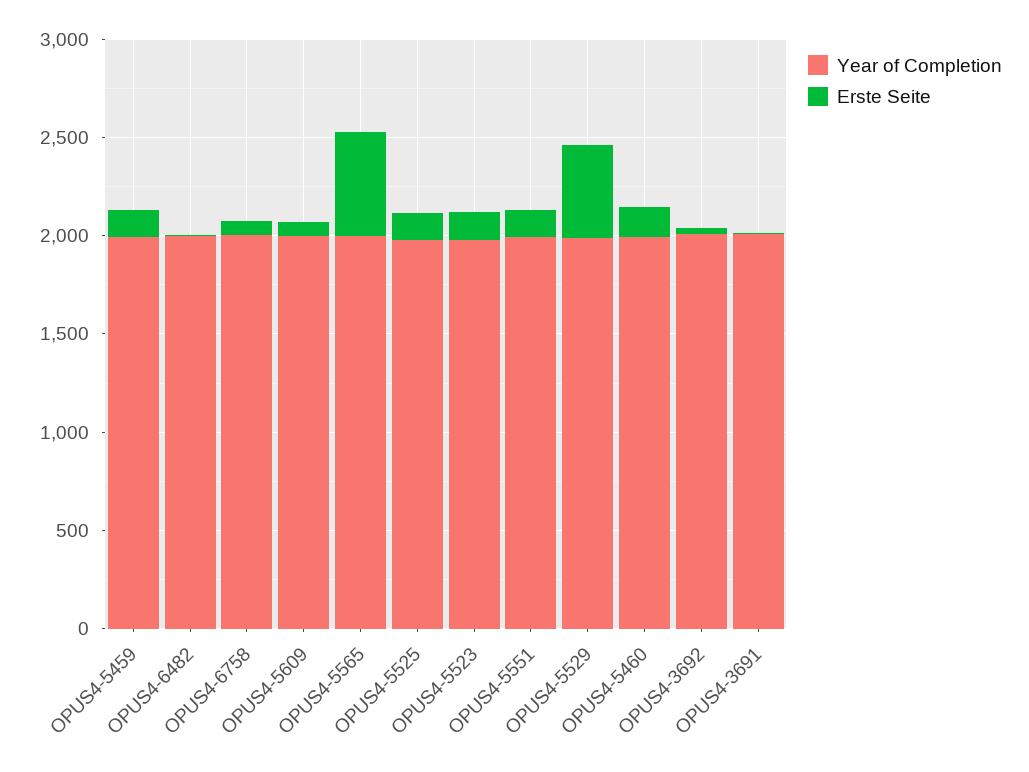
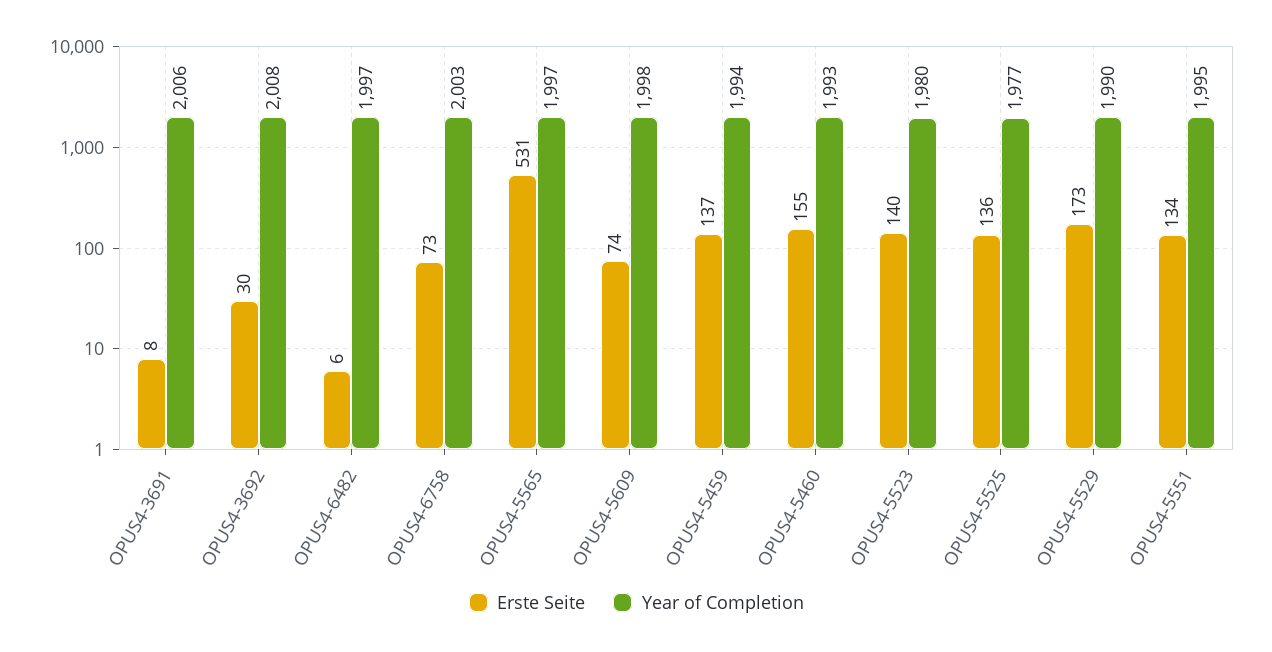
  {
    "Year of Completion": {
      "OPUS4-5459": 1994,
      "OPUS4-6482": 1997,
      "OPUS4-6758": 2003,
      "OPUS4-5609": 1998,
      "OPUS4-5565": 1997,
      "OPUS4-5525": 1977,
      "OPUS4-5523": 1980,
      "OPUS4-5551": 1995,
      "OPUS4-5529": 1990,
      "OPUS4-5460": 1993,
      "OPUS4-3692": 2008,
      "OPUS4-3691": 2006
    },
    "Erste Seite": {
      "OPUS4-5459": 137,
      "OPUS4-6482": 6,
      "OPUS4-6758": 73,
      "OPUS4-5609": 74,
      "OPUS4-5565": 531,
      "OPUS4-5525": 136,
      "OPUS4-5523": 140,
      "OPUS4-5551": 134,
-     "OPUS4-5529": 500,
+     "OPUS4-5529": 173,
      "OPUS4-5460": 155,
      "OPUS4-3692": 30,
      "OPUS4-3691": 8
    }
  }

